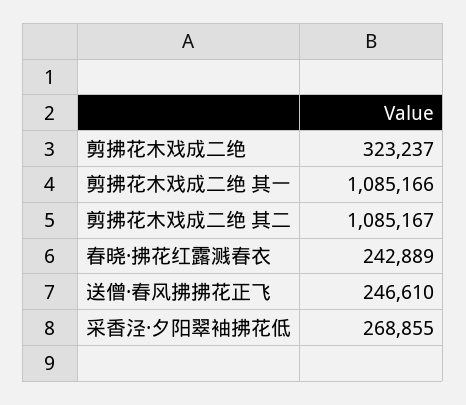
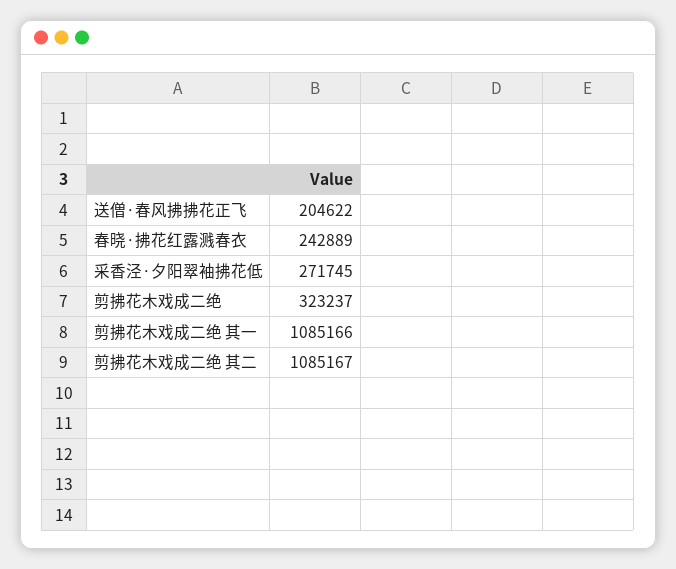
  {
    "剪拂花木戏成二绝": 323237,
    "剪拂花木戏成二绝 其一": 1085166,
    "剪拂花木戏成二绝 其二": 1085167,
    "春晓·拂花红露溅春衣": 242889,
-   "送僧·春风拂拂花正飞": 246610,
+   "送僧·春风拂拂花正飞": 204622,
-   "采香泾·夕阳翠袖拂花低": 268855
+   "采香泾·夕阳翠袖拂花低": 271745
  }

